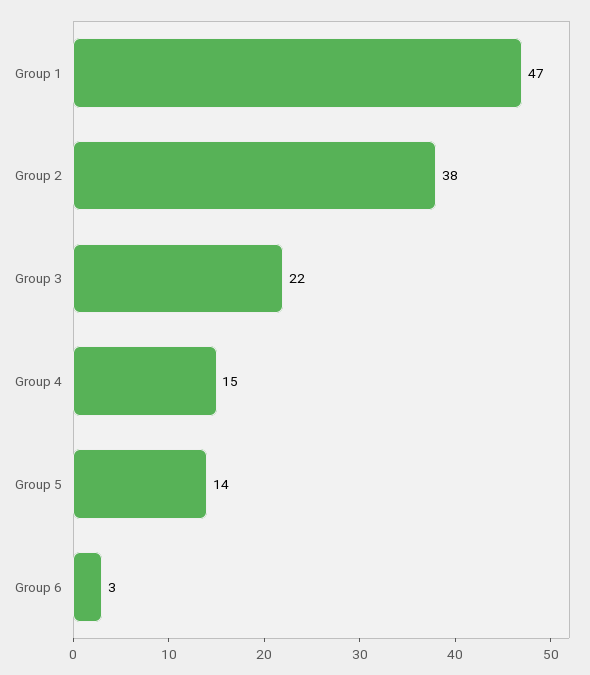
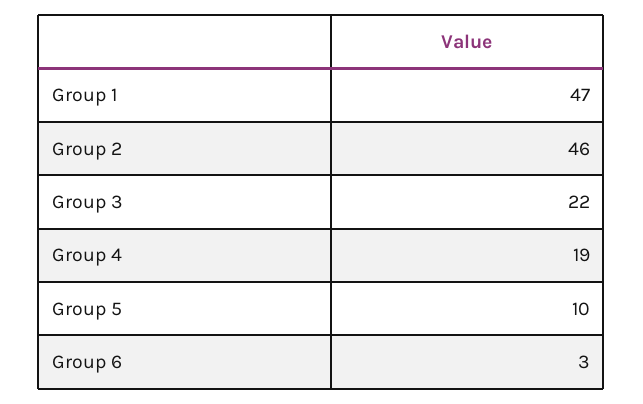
  {
    "Group 1": 47,
-   "Group 2": 38,
+   "Group 2": 46,
    "Group 3": 22,
-   "Group 4": 15,
+   "Group 4": 19,
-   "Group 5": 14,
+   "Group 5": 10,
    "Group 6": 3
  }

